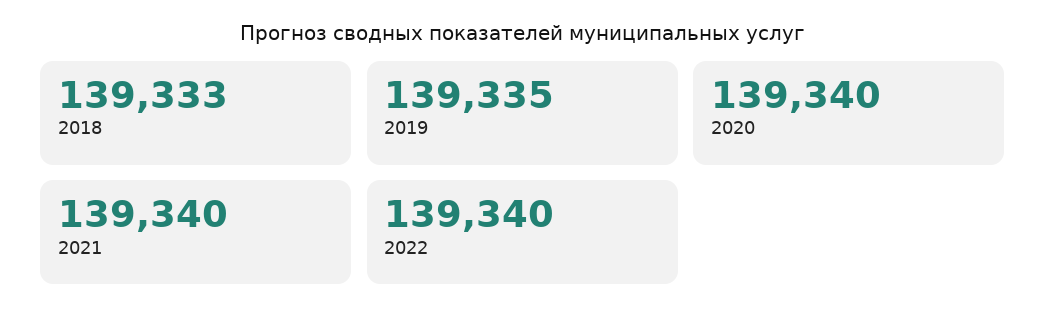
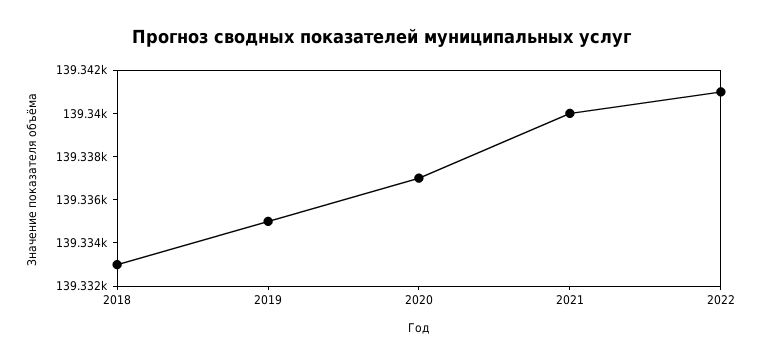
  {
    "2018": 139333,
    "2019": 139335,
-   "2020": 139340,
+   "2020": 139337,
    "2021": 139340,
-   "2022": 139340
+   "2022": 139341
  }

